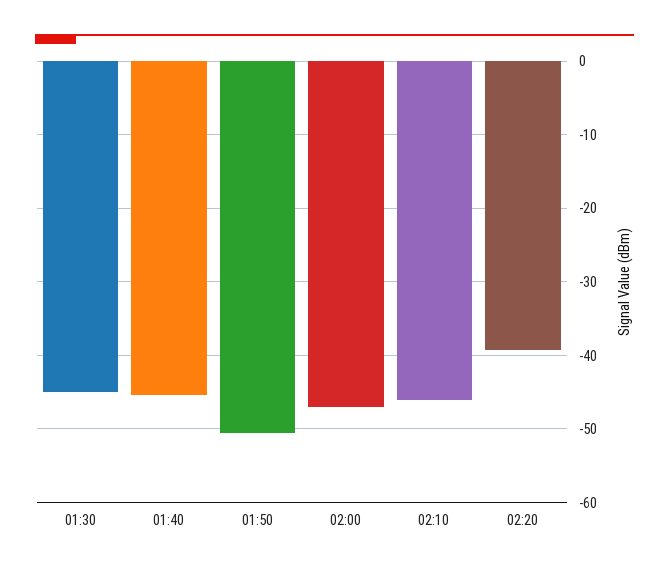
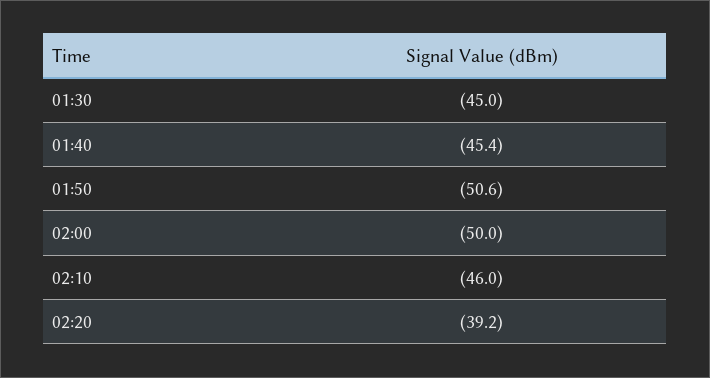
  {
    "01:30": -45,
    "01:40": -45.4,
    "01:50": -50.6,
-   "02:00": -47,
+   "02:00": -50,
    "02:10": -46,
    "02:20": -39.2
  }

